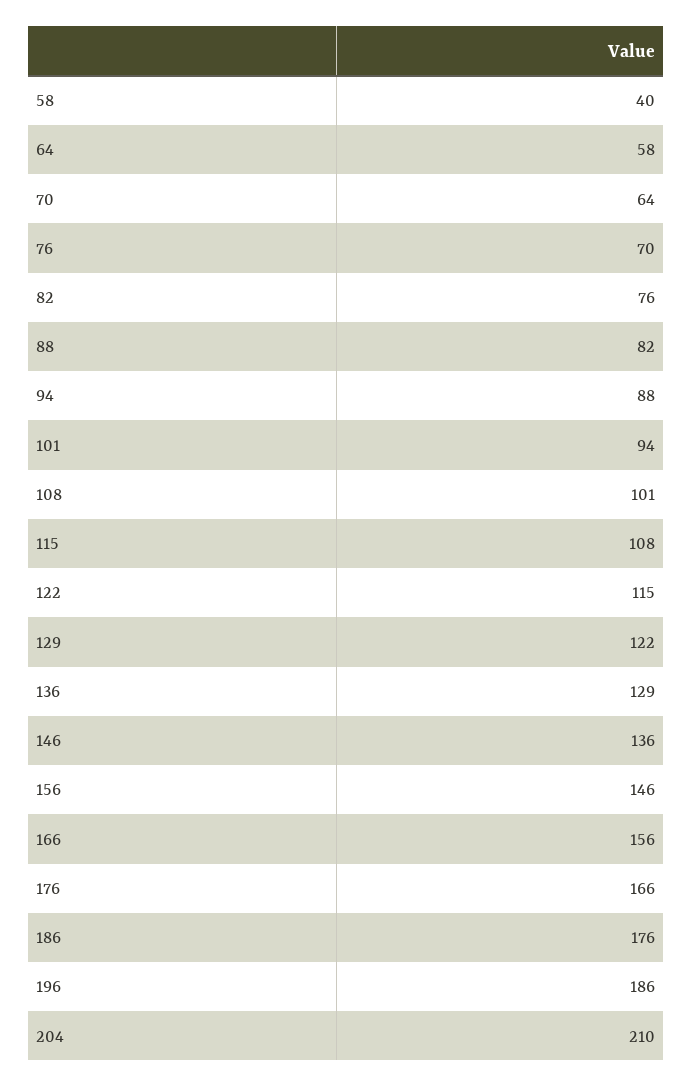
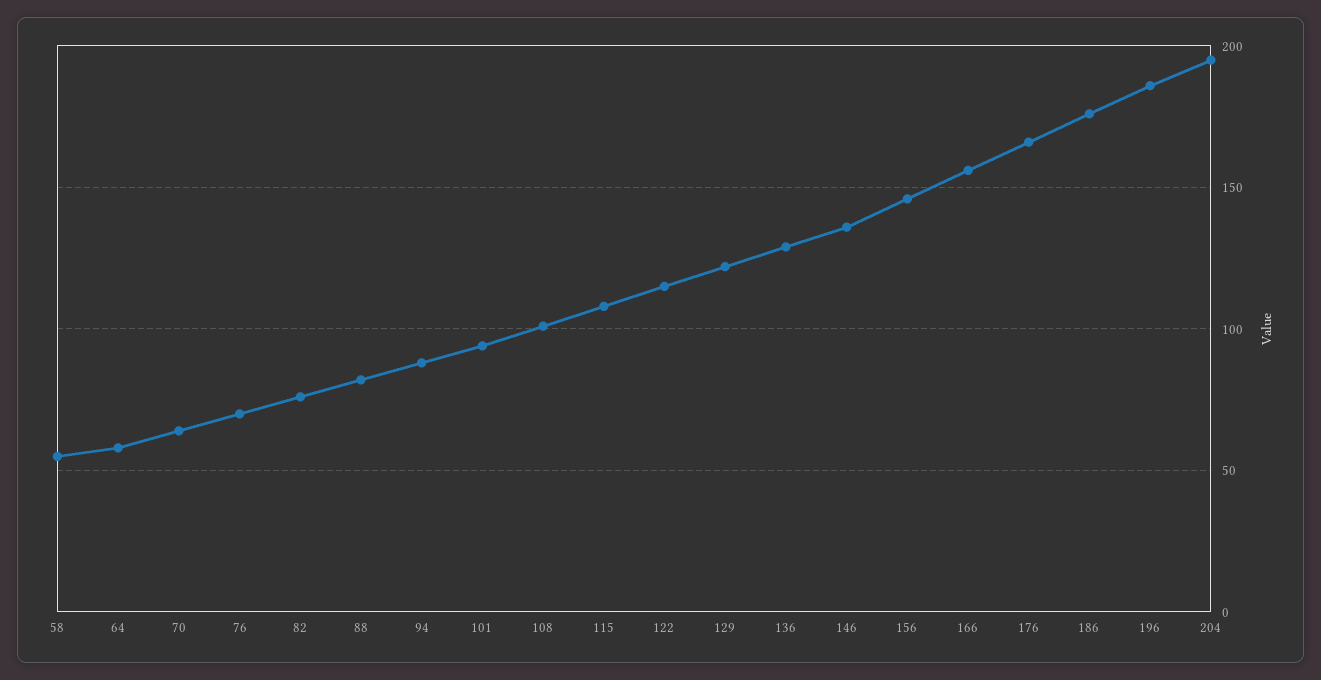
  {
-   "58": 40,
+   "58": 55,
    "64": 58,
    "70": 64,
    "76": 70,
    "82": 76,
    "88": 82,
    "94": 88,
    "101": 94,
    "108": 101,
    "115": 108,
    "122": 115,
    "129": 122,
    "136": 129,
    "146": 136,
    "156": 146,
    "166": 156,
    "176": 166,
    "186": 176,
    "196": 186,
-   "204": 210
+   "204": 195
  }

